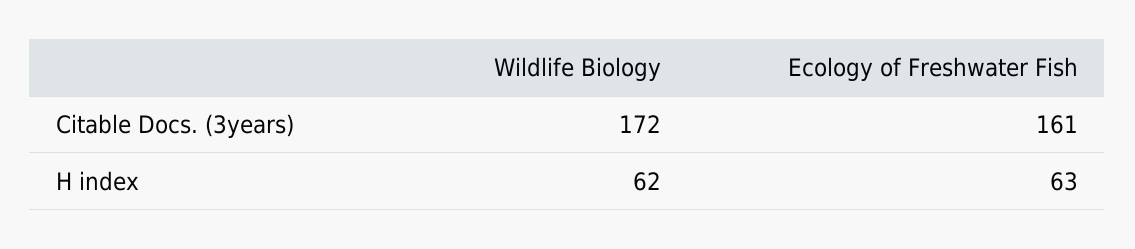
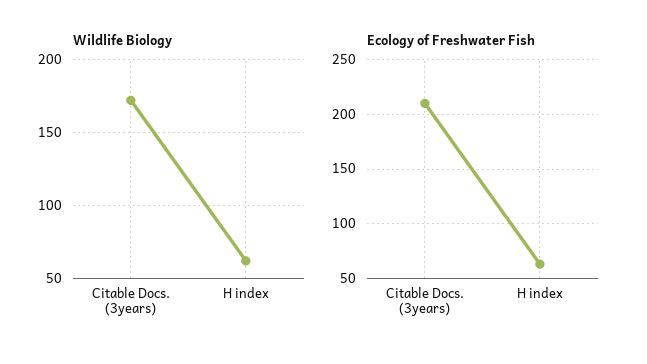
  {
    "Wildlife Biology": {
      "Citable Docs. (3years)": 172,
      "H index": 62
    },
    "Ecology of Freshwater Fish": {
-     "Citable Docs. (3years)": 161,
+     "Citable Docs. (3years)": 210,
      "H index": 63
    }
  }

